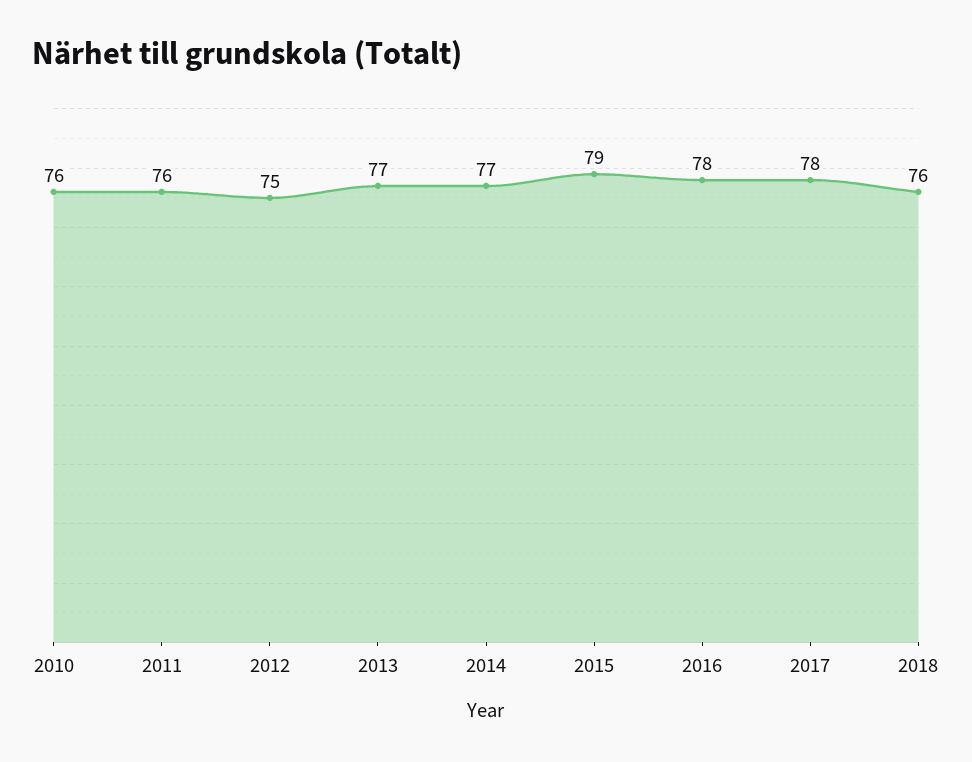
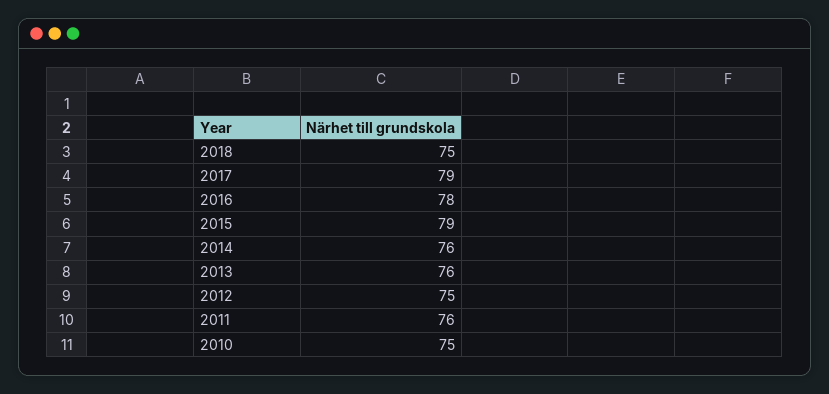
  {
-   "2010": 76,
+   "2010": 75,
    "2011": 76,
    "2012": 75,
-   "2013": 77,
+   "2013": 76,
-   "2014": 77,
+   "2014": 76,
    "2015": 79,
    "2016": 78,
-   "2017": 78,
+   "2017": 79,
-   "2018": 76
+   "2018": 75
  }

